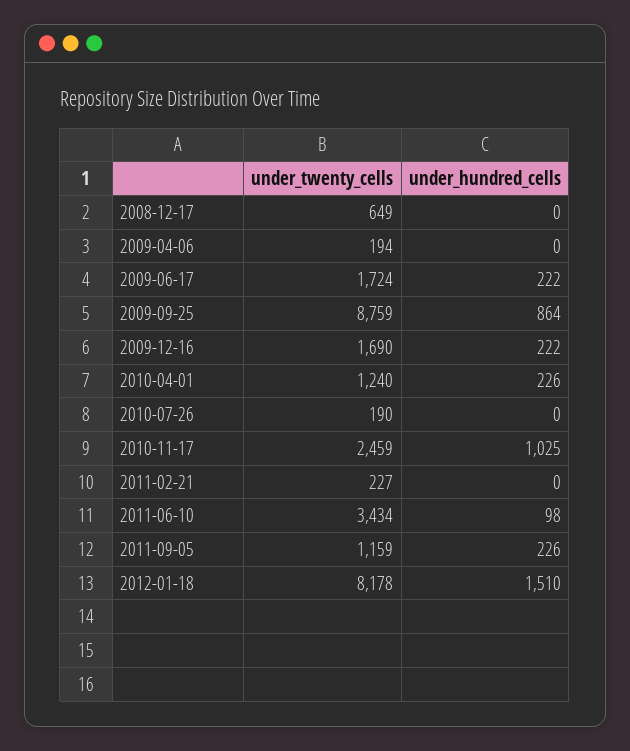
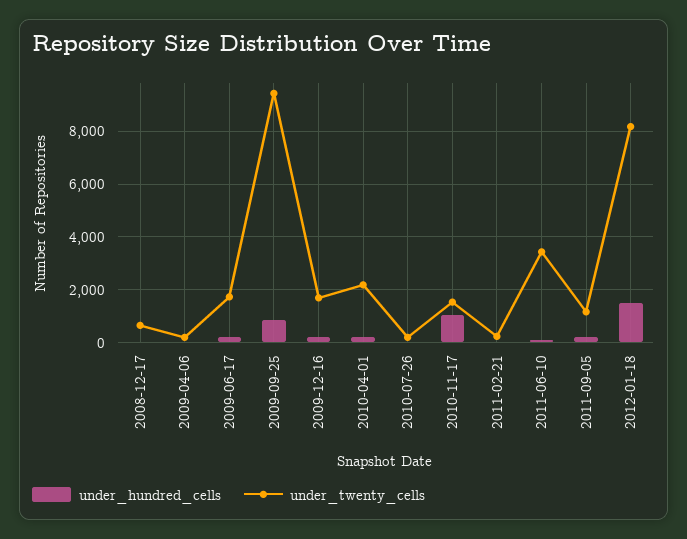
  {
    "under_twenty_cells": {
      "2008-12-17": 649,
      "2009-04-06": 194,
      "2009-06-17": 1724,
-     "2009-09-25": 8759,
+     "2009-09-25": 9500,
      "2009-12-16": 1690,
-     "2010-04-01": 1240,
+     "2010-04-01": 2250,
      "2010-07-26": 190,
-     "2010-11-17": 2459,
+     "2010-11-17": 1500,
      "2011-02-21": 227,
      "2011-06-10": 3434,
      "2011-09-05": 1159,
      "2012-01-18": 8178
    },
    "under_hundred_cells": {
      "2008-12-17": 0,
      "2009-04-06": 0,
      "2009-06-17": 222,
      "2009-09-25": 864,
      "2009-12-16": 222,
      "2010-04-01": 226,
      "2010-07-26": 0,
      "2010-11-17": 1025,
      "2011-02-21": 0,
      "2011-06-10": 98,
      "2011-09-05": 226,
      "2012-01-18": 1510
    }
  }

